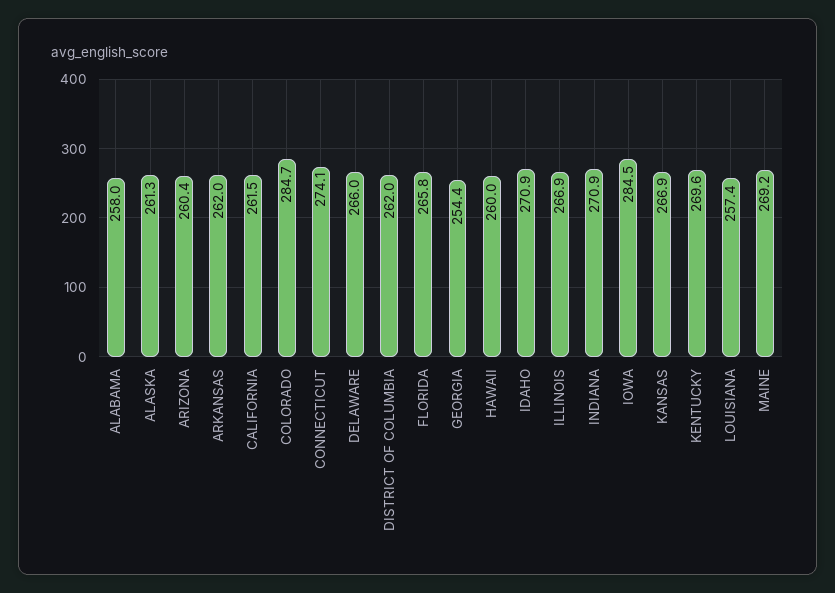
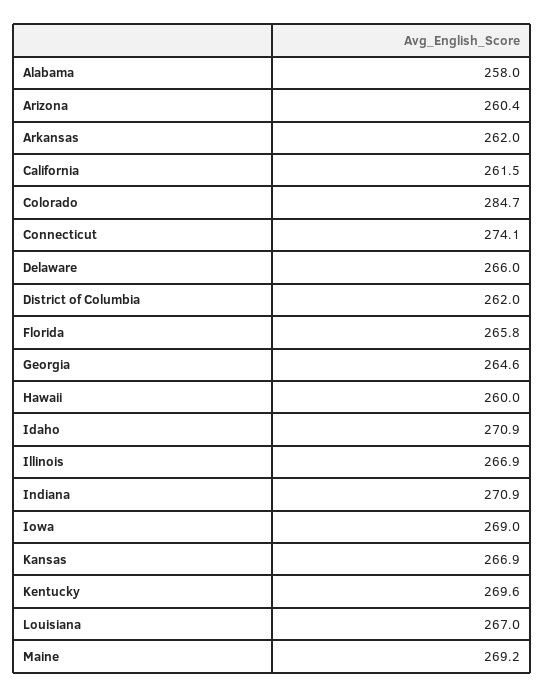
  {
    "ALABAMA": 258,
-   "ALASKA": 261.3,
    "ARIZONA": 260.4,
    "ARKANSAS": 262,
    "CALIFORNIA": 261.5,
    "COLORADO": 284.7,
    "CONNECTICUT": 274.1,
    "DELAWARE": 266,
    "DISTRICT OF COLUMBIA": 262,
    "FLORIDA": 265.8,
-   "GEORGIA": 254.4,
+   "GEORGIA": 264.6,
    "HAWAII": 260,
    "IDAHO": 270.9,
    "ILLINOIS": 266.9,
    "INDIANA": 270.9,
-   "IOWA": 284.5,
+   "IOWA": 269,
    "KANSAS": 266.9,
    "KENTUCKY": 269.6,
-   "LOUISIANA": 257.4,
+   "LOUISIANA": 267,
    "MAINE": 269.2
  }

